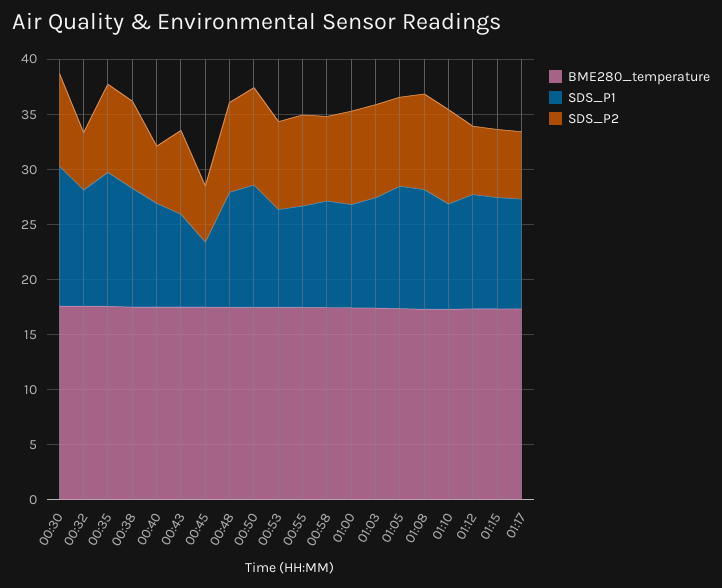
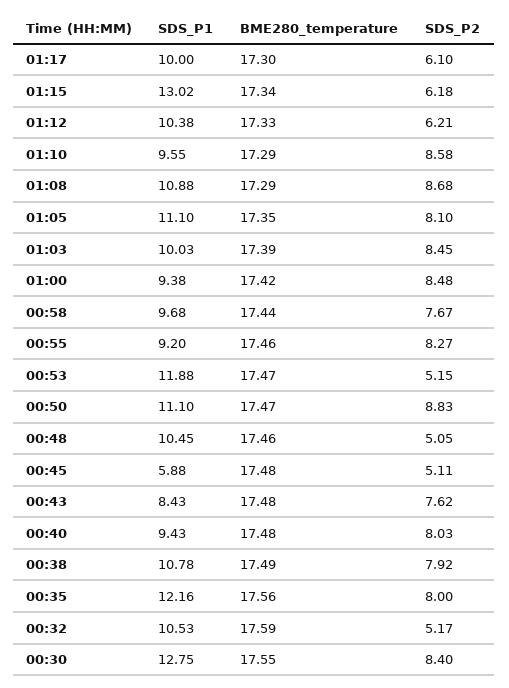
  {
    "BME280_temperature": {
      "00:30": 17.55,
      "00:32": 17.59,
      "00:35": 17.56,
      "00:38": 17.49,
      "00:40": 17.48,
      "00:43": 17.48,
      "00:45": 17.48,
      "00:48": 17.46,
      "00:50": 17.47,
      "00:53": 17.47,
      "00:55": 17.46,
      "00:58": 17.44,
      "01:00": 17.42,
      "01:03": 17.39,
      "01:05": 17.35,
      "01:08": 17.29,
      "01:10": 17.29,
      "01:12": 17.33,
      "01:15": 17.34,
      "01:17": 17.3
    },
    "SDS_P1": {
      "00:30": 12.75,
      "00:32": 10.53,
      "00:35": 12.16,
      "00:38": 10.78,
      "00:40": 9.43,
      "00:43": 8.43,
      "00:45": 5.88,
      "00:48": 10.45,
      "00:50": 11.1,
-     "00:53": 9,
+     "00:53": 11.88,
      "00:55": 9.2,
      "00:58": 9.68,
      "01:00": 9.38,
      "01:03": 10.03,
      "01:05": 11.1,
      "01:08": 10.88,
      "01:10": 9.55,
      "01:12": 10.38,
-     "01:15": 10,
+     "01:15": 13.02,
      "01:17": 10
    },
    "SDS_P2": {
      "00:30": 8.4,
      "00:32": 5.17,
      "00:35": 8,
      "00:38": 7.92,
-     "00:40": 5,
+     "00:40": 8.03,
      "00:43": 7.62,
      "00:45": 5.11,
-     "00:48": 8,
+     "00:48": 5.05,
      "00:50": 8.83,
-     "00:53": 8,
+     "00:53": 5.15,
      "00:55": 8.27,
      "00:58": 7.67,
      "01:00": 8.48,
      "01:03": 8.45,
      "01:05": 8.1,
      "01:08": 8.68,
      "01:10": 8.58,
      "01:12": 6.21,
      "01:15": 6.18,
      "01:17": 6.1
    }
  }

